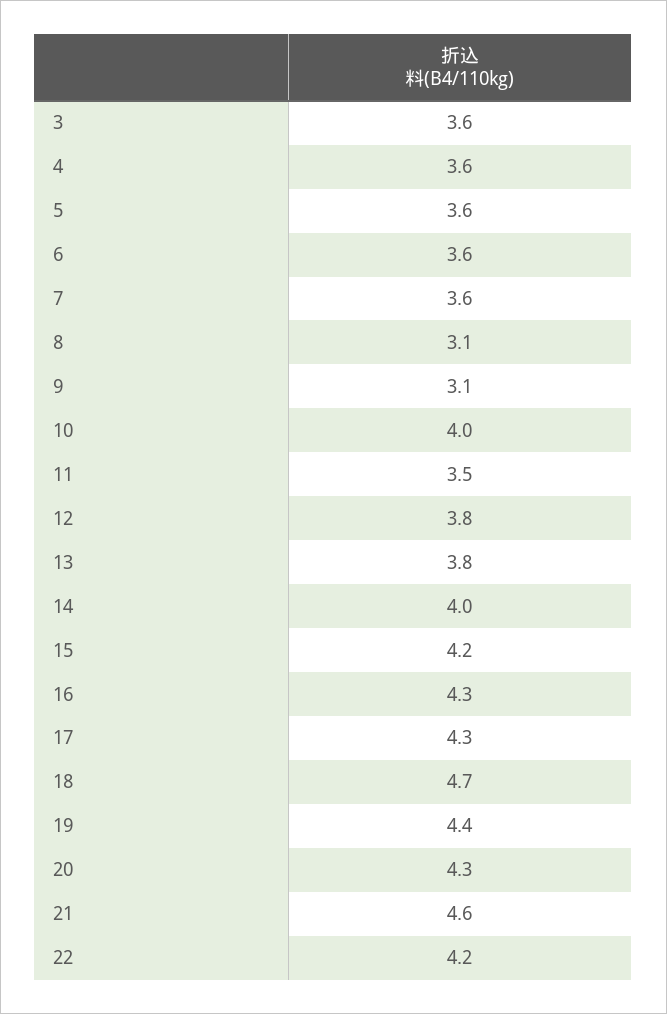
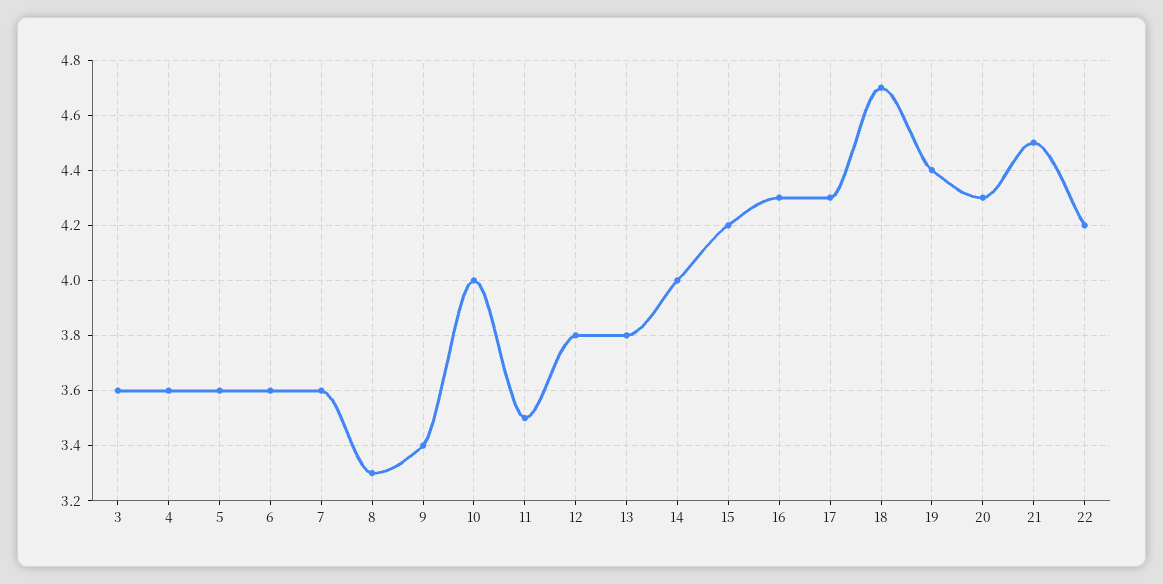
  {
    "3": 3.6,
    "4": 3.6,
    "5": 3.6,
    "6": 3.6,
    "7": 3.6,
-   "8": 3.1,
+   "8": 3.3,
-   "9": 3.1,
+   "9": 3.4,
    "10": 4,
    "11": 3.5,
    "12": 3.8,
    "13": 3.8,
    "14": 4,
    "15": 4.2,
    "16": 4.3,
    "17": 4.3,
    "18": 4.7,
    "19": 4.4,
    "20": 4.3,
-   "21": 4.6,
+   "21": 4.5,
    "22": 4.2
  }

